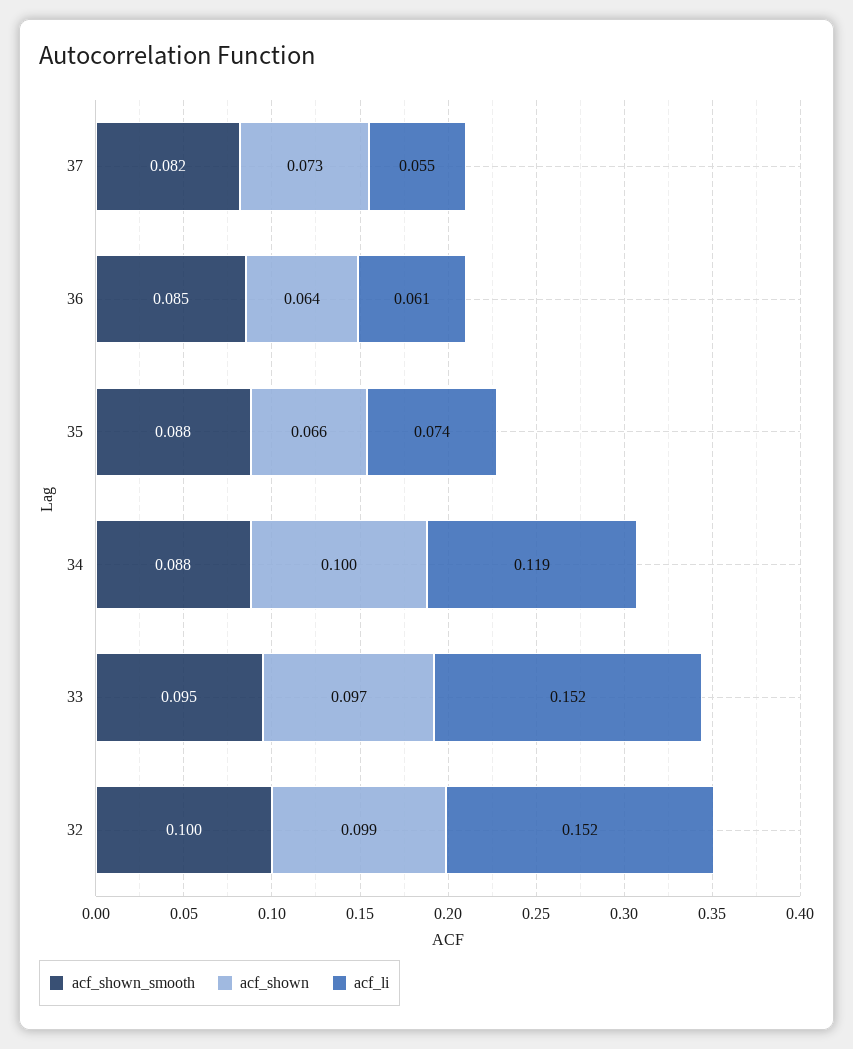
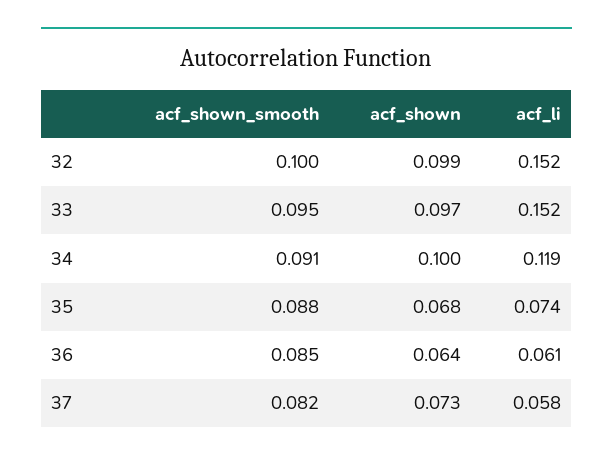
  {
    "acf_shown_smooth": {
      "37": 0.082,
      "36": 0.085,
      "35": 0.088,
-     "34": 0.088,
+     "34": 0.091,
      "33": 0.095,
      "32": 0.1
    },
    "acf_shown": {
      "37": 0.073,
      "36": 0.064,
-     "35": 0.066,
+     "35": 0.068,
      "34": 0.1,
      "33": 0.097,
      "32": 0.099
    },
    "acf_li": {
-     "37": 0.055,
+     "37": 0.058,
      "36": 0.061,
      "35": 0.074,
      "34": 0.119,
      "33": 0.152,
      "32": 0.152
    }
  }

